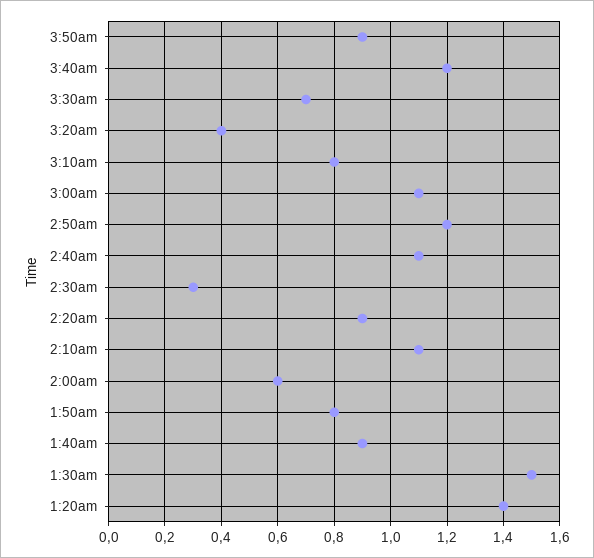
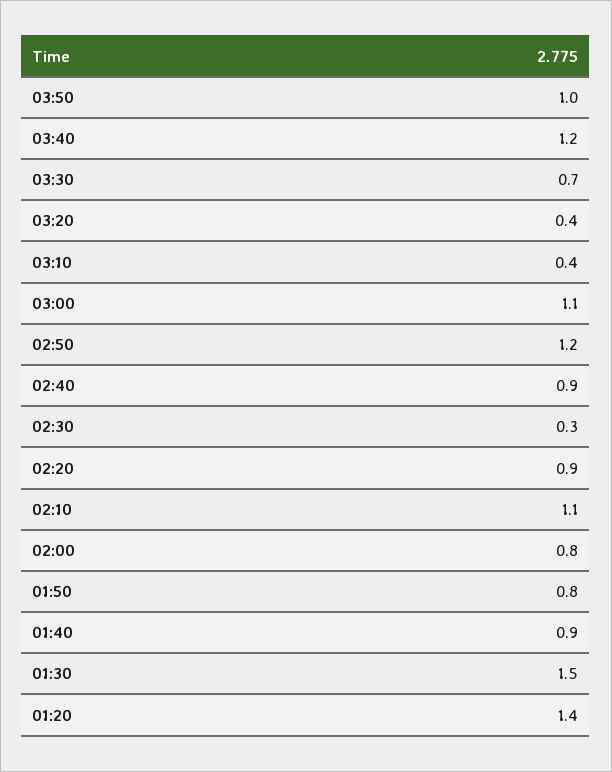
  {
-   "3:50am": 0.9,
+   "3:50am": 1,
    "3:40am": 1.2,
    "3:30am": 0.7,
    "3:20am": 0.4,
-   "3:10am": 0.8,
+   "3:10am": 0.4,
    "3:00am": 1.1,
    "2:50am": 1.2,
-   "2:40am": 1.1,
+   "2:40am": 0.9,
    "2:30am": 0.3,
    "2:20am": 0.9,
    "2:10am": 1.1,
-   "2:00am": 0.6,
+   "2:00am": 0.8,
    "1:50am": 0.8,
    "1:40am": 0.9,
    "1:30am": 1.5,
    "1:20am": 1.4
  }

